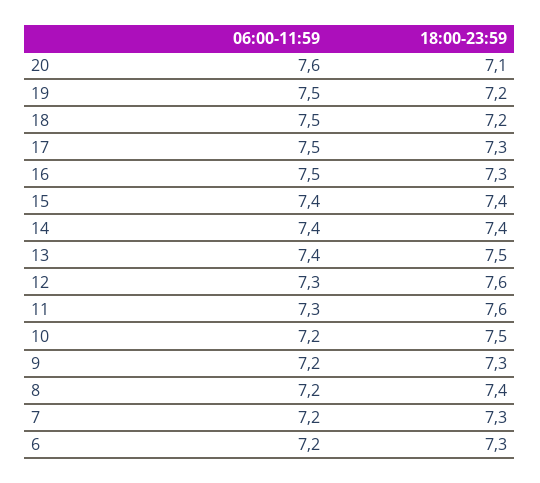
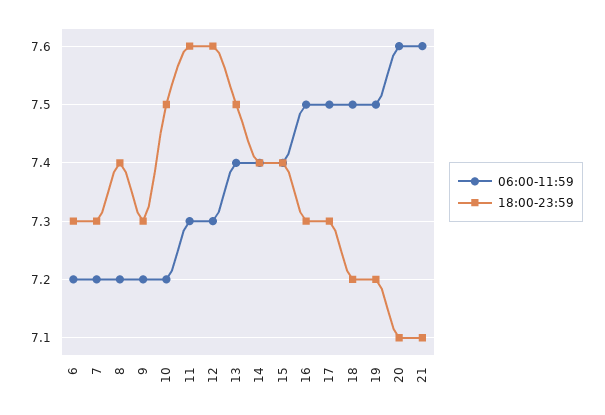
  {
    "06:00-11:59": {
      "20": 7.6,
      "19": 7.5,
      "18": 7.5,
      "17": 7.5,
      "16": 7.5,
      "15": 7.4,
      "14": 7.4,
      "13": 7.4,
      "12": 7.3,
      "11": 7.3,
      "10": 7.2,
      "9": 7.2,
      "8": 7.2,
      "7": 7.2,
-     "6": 7.2
+     "6": 7.2,
+     "21": 7.6
    },
    "18:00-23:59": {
      "20": 7.1,
      "19": 7.2,
      "18": 7.2,
      "17": 7.3,
      "16": 7.3,
      "15": 7.4,
      "14": 7.4,
      "13": 7.5,
      "12": 7.6,
      "11": 7.6,
      "10": 7.5,
      "9": 7.3,
      "8": 7.4,
      "7": 7.3,
-     "6": 7.3
+     "6": 7.3,
+     "21": 7.1
    }
  }

